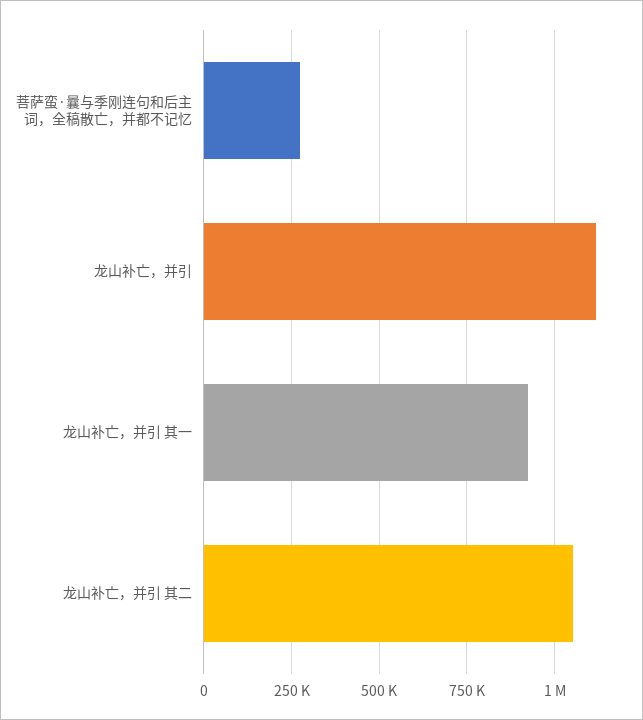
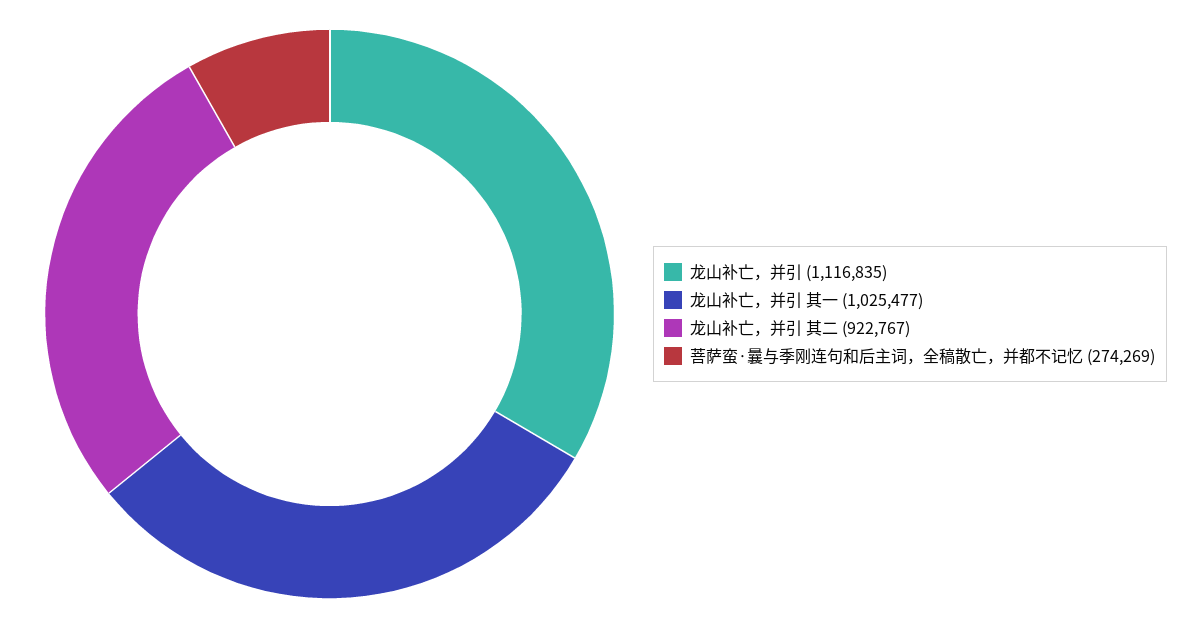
  {
    "菩萨蛮·曩与季刚连句和后主词，全稿散亡，并都不记忆": 274269,
    "龙山补亡，并引": 1116835,
-   "龙山补亡，并引 其一": 925000,
+   "龙山补亡，并引 其一": 1025477,
-   "龙山补亡，并引 其二": 1050000
+   "龙山补亡，并引 其二": 922767
  }

